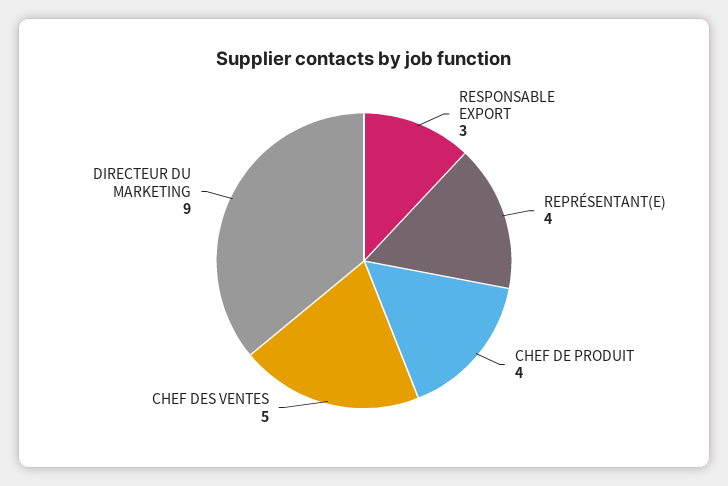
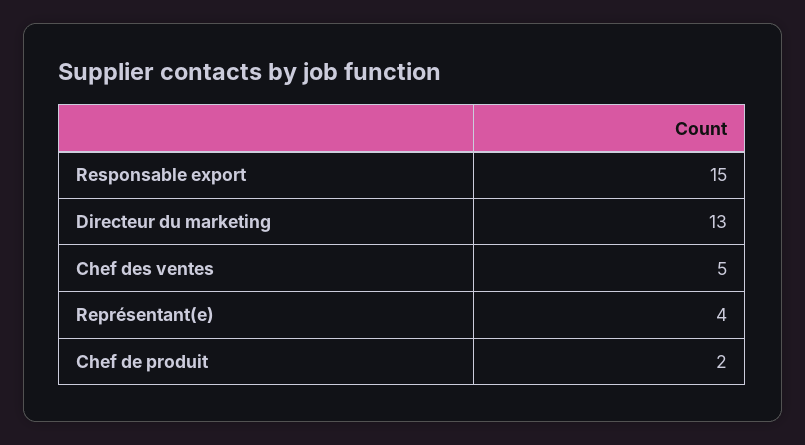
  {
-   "RESPONSABLE EXPORT": 3,
+   "RESPONSABLE EXPORT": 15,
    "REPRÉSENTANT(E)": 4,
-   "CHEF DE PRODUIT": 4,
+   "CHEF DE PRODUIT": 2,
    "CHEF DES VENTES": 5,
-   "DIRECTEUR DU MARKETING": 9
+   "DIRECTEUR DU MARKETING": 13
  }

